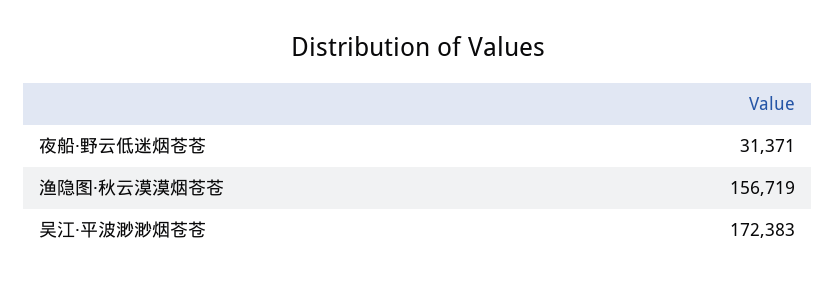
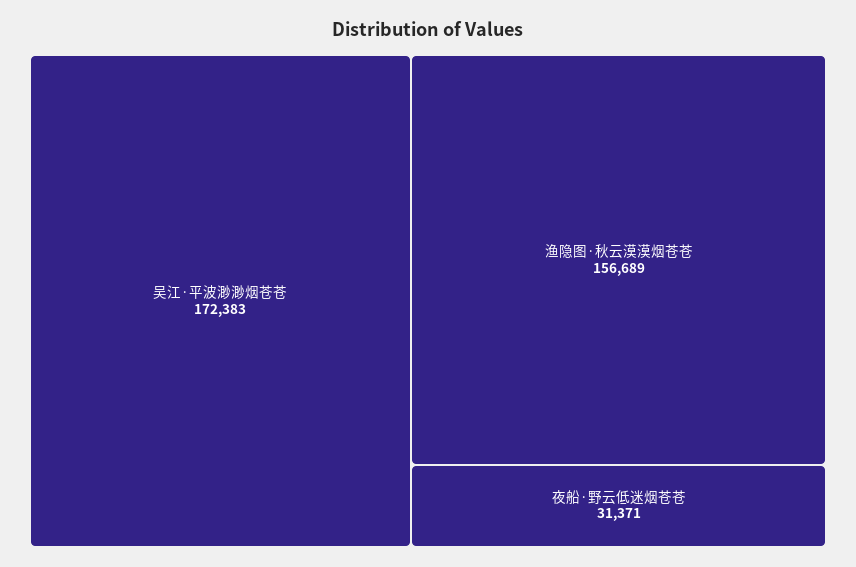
  {
    "夜船·野云低迷烟苍苍": 31371,
-   "渔隐图·秋云漠漠烟苍苍": 156719,
+   "渔隐图·秋云漠漠烟苍苍": 156689,
    "吴江·平波渺渺烟苍苍": 172383
  }

